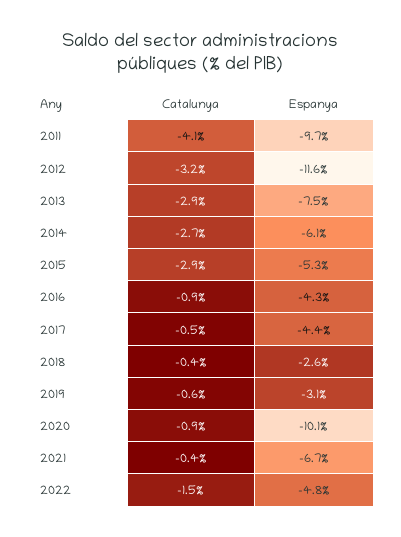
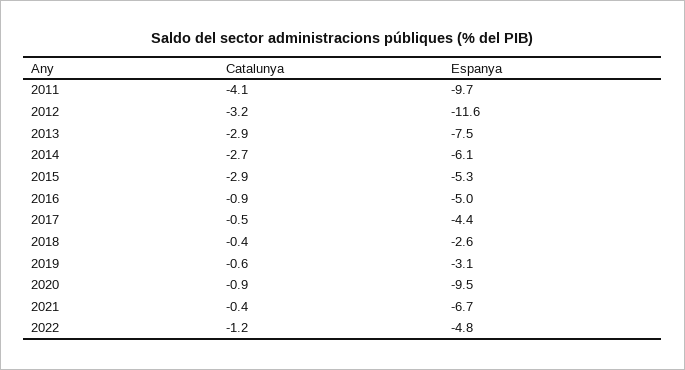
  {
    "Catalunya": {
      "2011": -4.1,
      "2012": -3.2,
      "2013": -2.9,
      "2014": -2.7,
      "2015": -2.9,
      "2016": -0.9,
      "2017": -0.5,
      "2018": -0.4,
      "2019": -0.6,
      "2020": -0.9,
      "2021": -0.4,
-     "2022": -1.5
+     "2022": -1.2
    },
    "Espanya": {
      "2011": -9.7,
      "2012": -11.6,
      "2013": -7.5,
      "2014": -6.1,
      "2015": -5.3,
-     "2016": -4.3,
+     "2016": -5,
      "2017": -4.4,
      "2018": -2.6,
      "2019": -3.1,
-     "2020": -10.1,
+     "2020": -9.5,
      "2021": -6.7,
      "2022": -4.8
    }
  }

